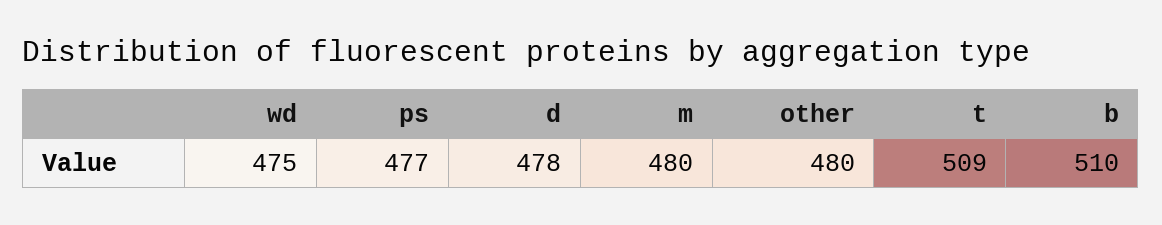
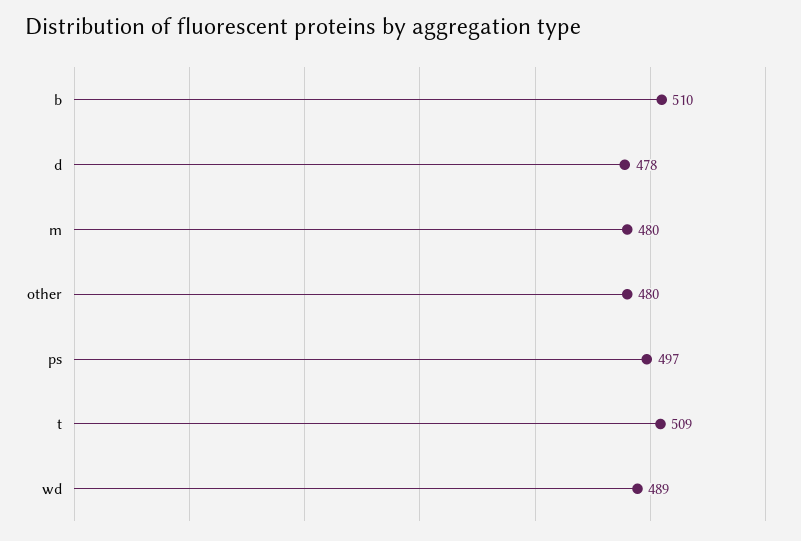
  {
-   "wd": 475,
+   "wd": 489,
-   "ps": 477,
+   "ps": 497,
    "d": 478,
    "m": 480,
    "other": 480,
    "t": 509,
    "b": 510
  }

